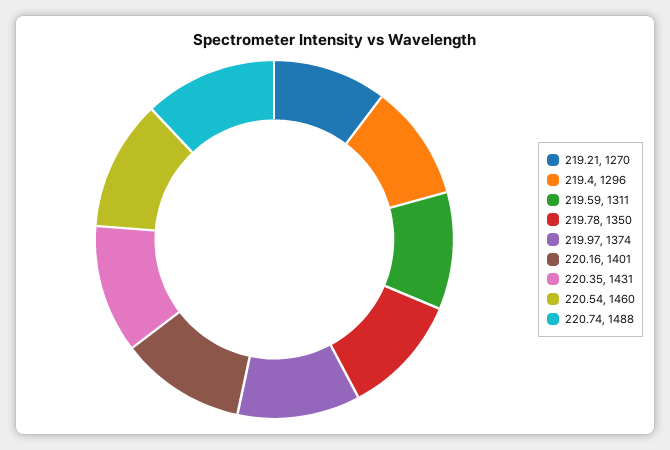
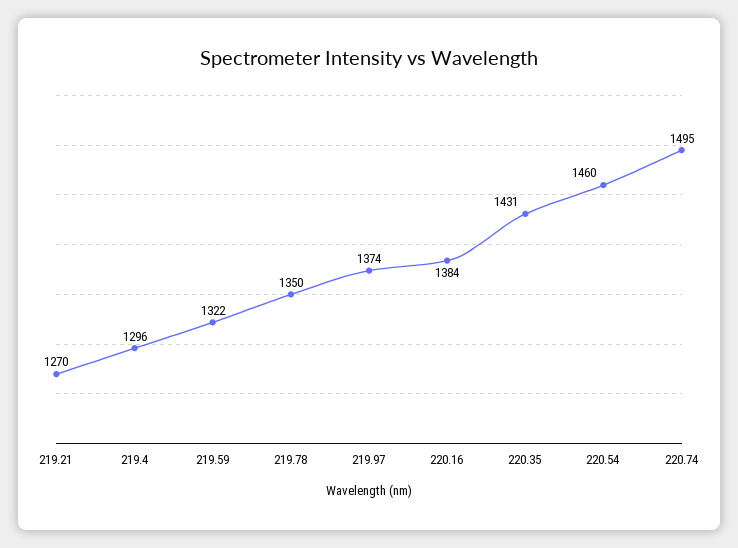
  {
    "219.21": 1270,
    "219.4": 1296,
-   "219.59": 1311,
+   "219.59": 1322,
    "219.78": 1350,
    "219.97": 1374,
-   "220.16": 1401,
+   "220.16": 1384,
    "220.35": 1431,
    "220.54": 1460,
-   "220.74": 1488
+   "220.74": 1495
  }

